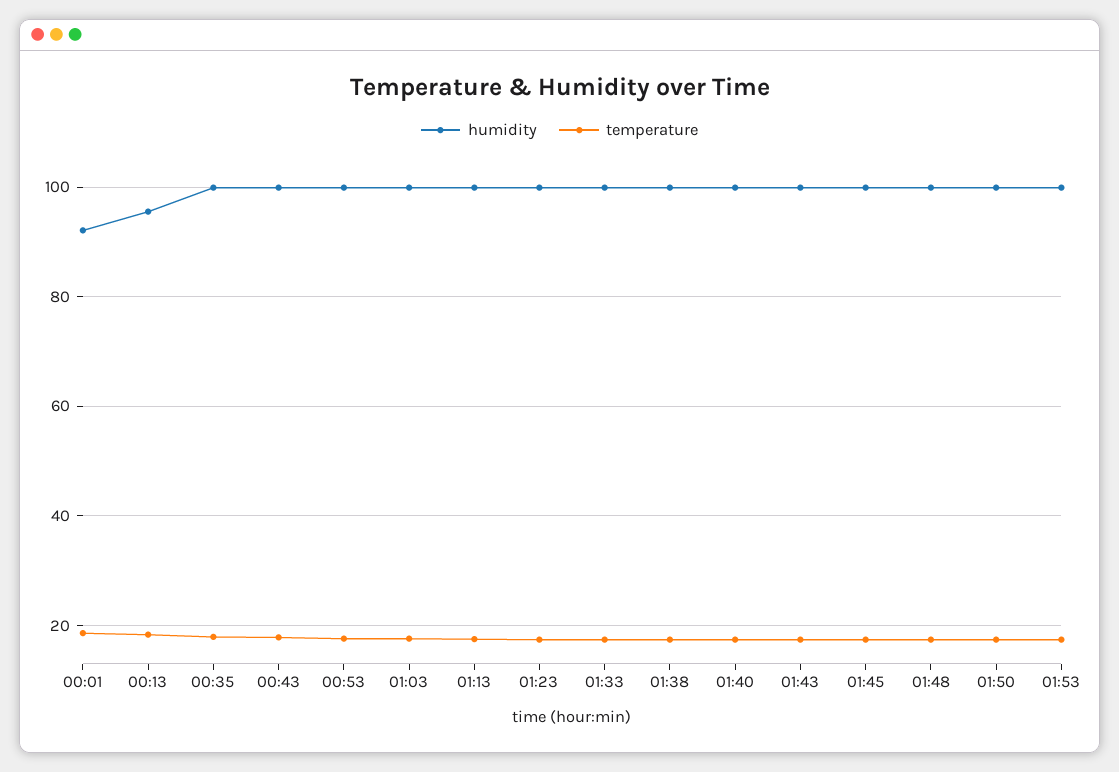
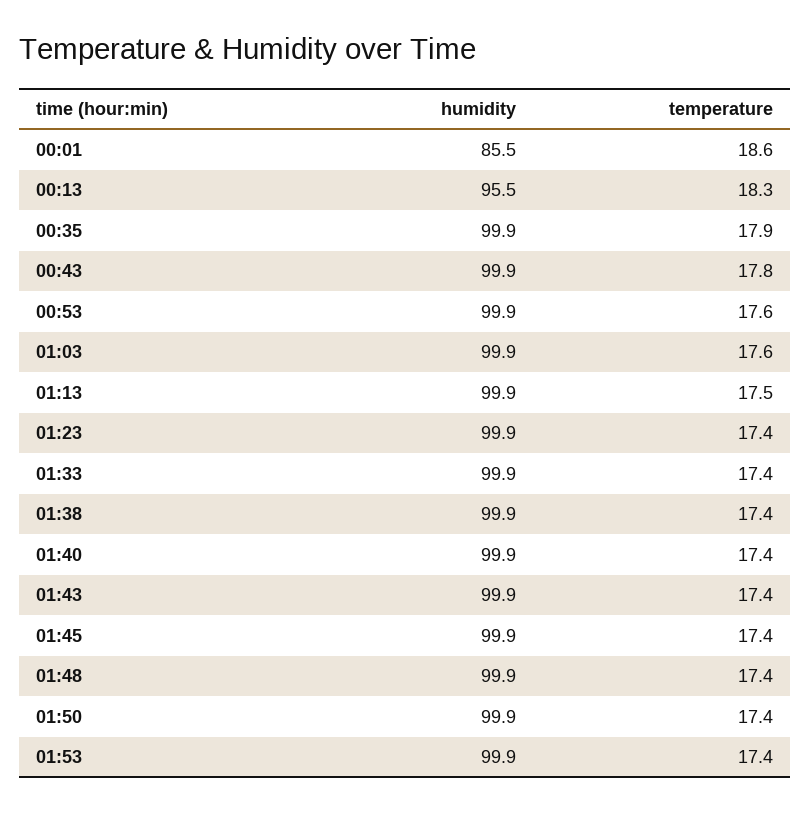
  {
    "humidity": {
-     "00:01": 92,
+     "00:01": 85.5,
      "00:13": 95.5,
      "00:35": 99.9,
      "00:43": 99.9,
      "00:53": 99.9,
      "01:03": 99.9,
      "01:13": 99.9,
      "01:23": 99.9,
      "01:33": 99.9,
      "01:38": 99.9,
      "01:40": 99.9,
      "01:43": 99.9,
      "01:45": 99.9,
      "01:48": 99.9,
      "01:50": 99.9,
      "01:53": 99.9
    },
    "temperature": {
      "00:01": 18.6,
      "00:13": 18.3,
      "00:35": 17.9,
      "00:43": 17.8,
      "00:53": 17.6,
      "01:03": 17.6,
      "01:13": 17.5,
      "01:23": 17.4,
      "01:33": 17.4,
      "01:38": 17.4,
      "01:40": 17.4,
      "01:43": 17.4,
      "01:45": 17.4,
      "01:48": 17.4,
      "01:50": 17.4,
      "01:53": 17.4
    }
  }

